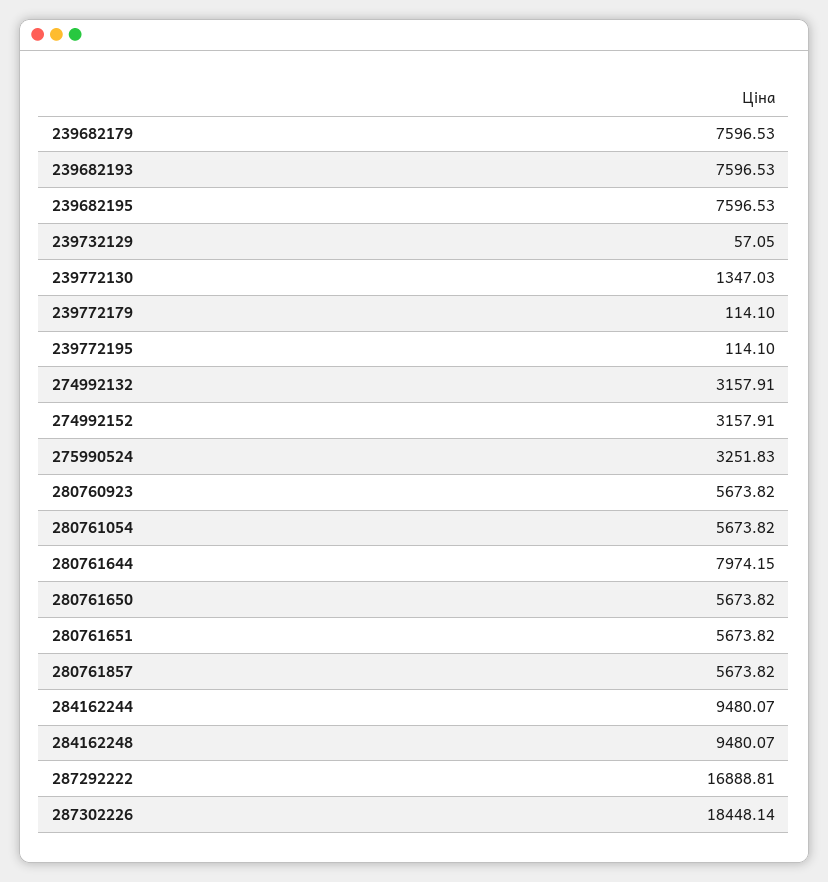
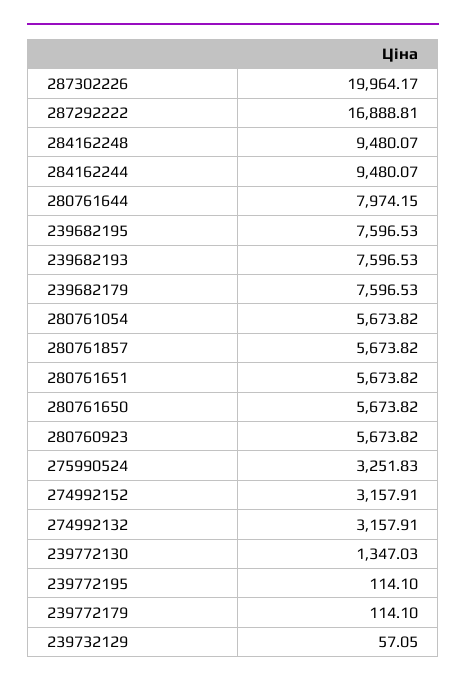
  {
    "239682179": 7596.53,
    "239682193": 7596.53,
    "239682195": 7596.53,
    "239732129": 57.05,
    "239772130": 1347.03,
    "239772179": 114.1,
    "239772195": 114.1,
    "274992132": 3157.91,
    "274992152": 3157.91,
    "275990524": 3251.83,
    "280760923": 5673.82,
    "280761054": 5673.82,
    "280761644": 7974.15,
    "280761650": 5673.82,
    "280761651": 5673.82,
    "280761857": 5673.82,
    "284162244": 9480.07,
    "284162248": 9480.07,
    "287292222": 16888.81,
-   "287302226": 18448.14
+   "287302226": 19964.17
  }

